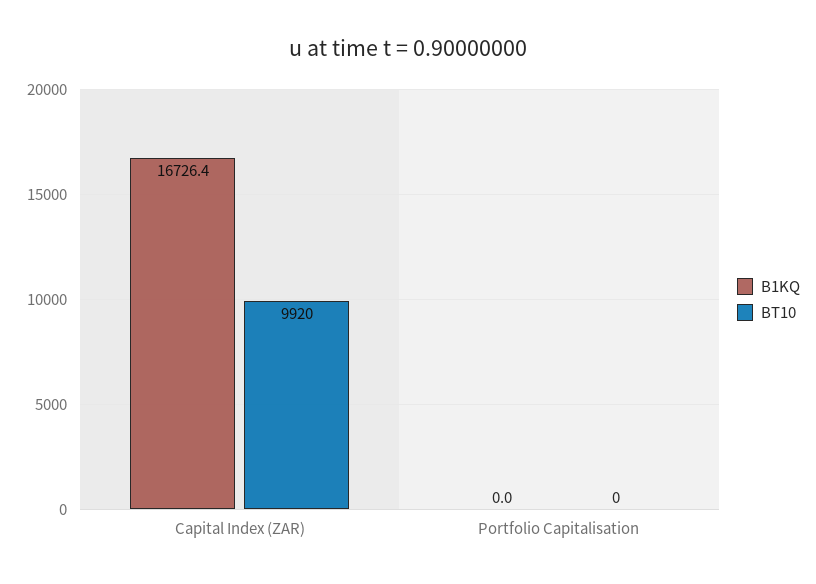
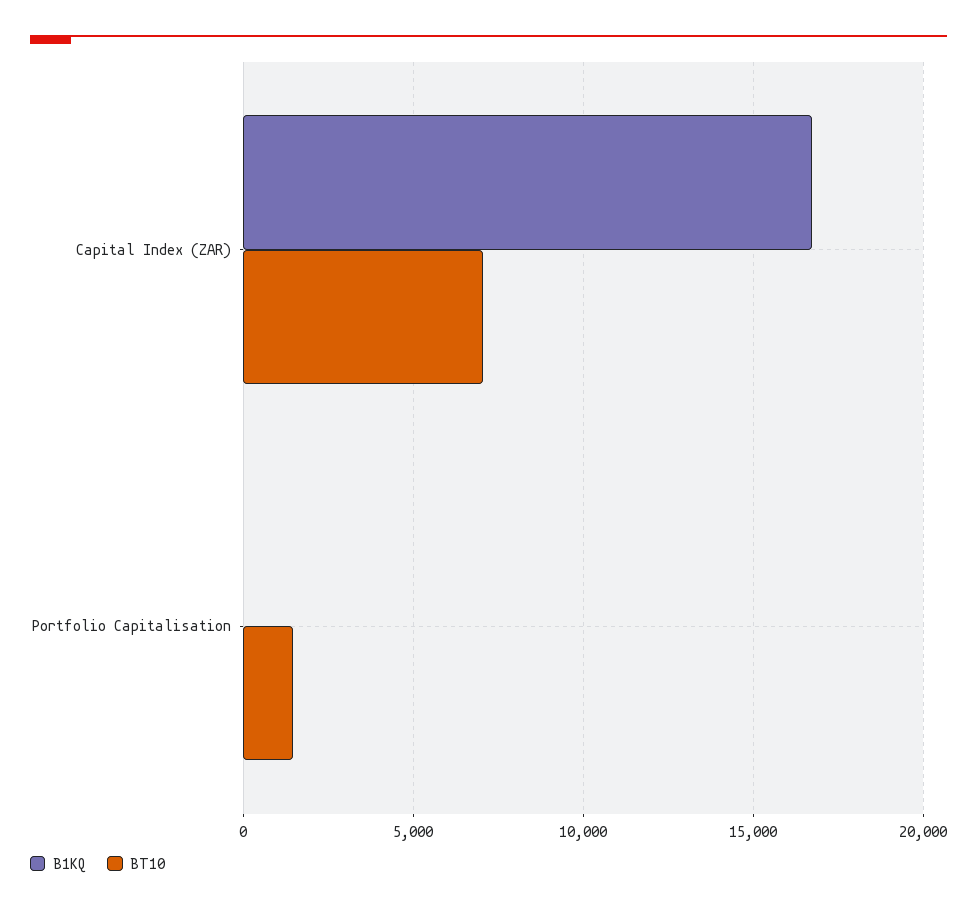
  {
    "B1KQ": {
      "Capital Index (ZAR)": 16726.4,
      "Portfolio Capitalisation": 0
    },
    "BT10": {
-     "Capital Index (ZAR)": 9920,
+     "Capital Index (ZAR)": 7000,
-     "Portfolio Capitalisation": 0
+     "Portfolio Capitalisation": 1500
    }
  }

